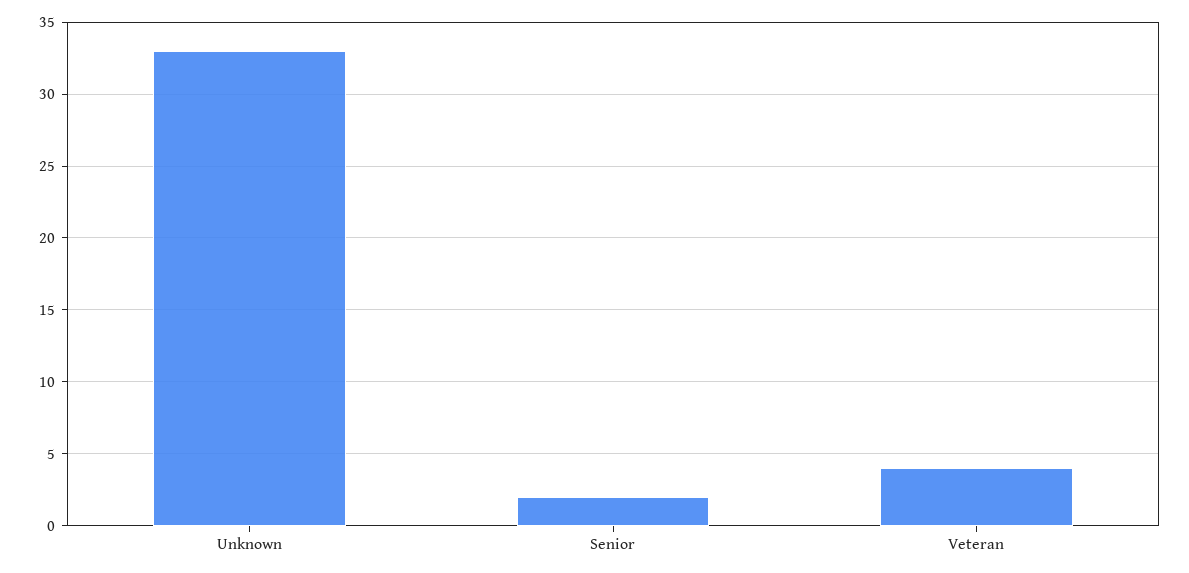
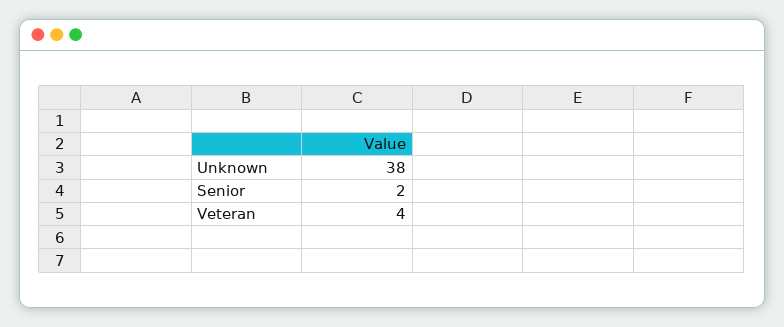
  {
-   "Unknown": 33,
+   "Unknown": 38,
    "Senior": 2,
    "Veteran": 4
  }

